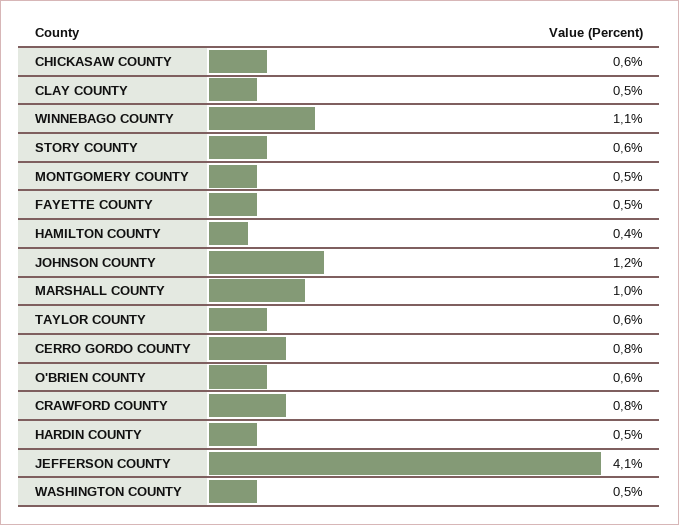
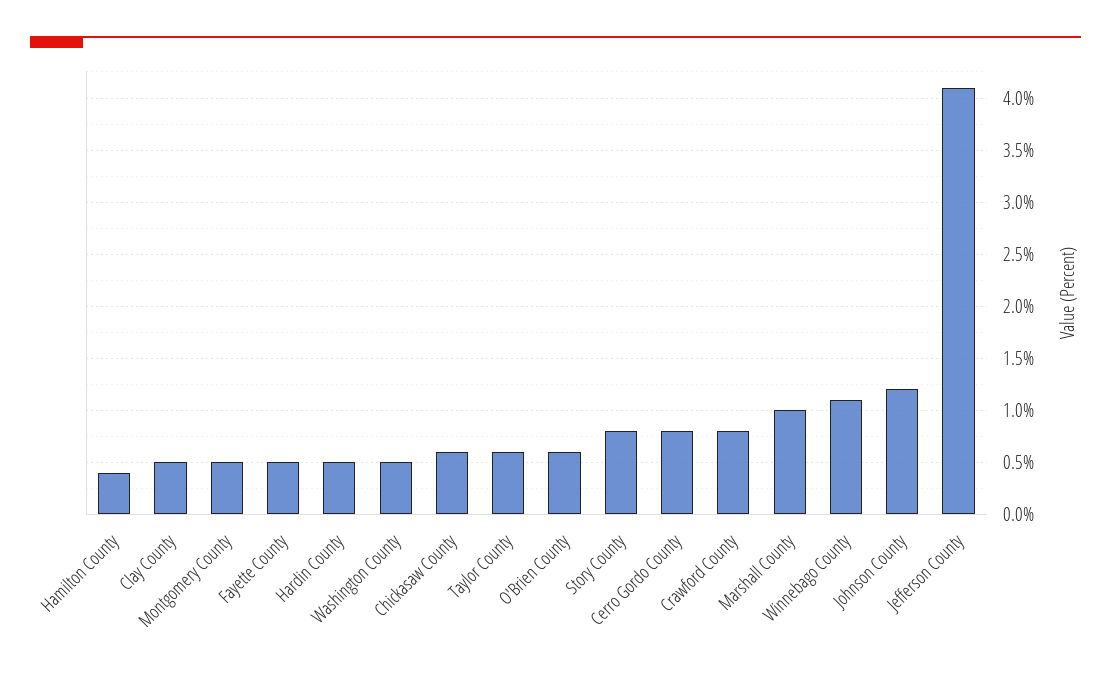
  {
    "CHICKASAW COUNTY": 0.6,
    "CLAY COUNTY": 0.5,
    "WINNEBAGO COUNTY": 1.1,
-   "STORY COUNTY": 0.6,
+   "STORY COUNTY": 0.8,
    "MONTGOMERY COUNTY": 0.5,
    "FAYETTE COUNTY": 0.5,
    "HAMILTON COUNTY": 0.4,
    "JOHNSON COUNTY": 1.2,
    "MARSHALL COUNTY": 1,
    "TAYLOR COUNTY": 0.6,
    "CERRO GORDO COUNTY": 0.8,
    "O'BRIEN COUNTY": 0.6,
    "CRAWFORD COUNTY": 0.8,
    "HARDIN COUNTY": 0.5,
    "JEFFERSON COUNTY": 4.1,
    "WASHINGTON COUNTY": 0.5
  }

